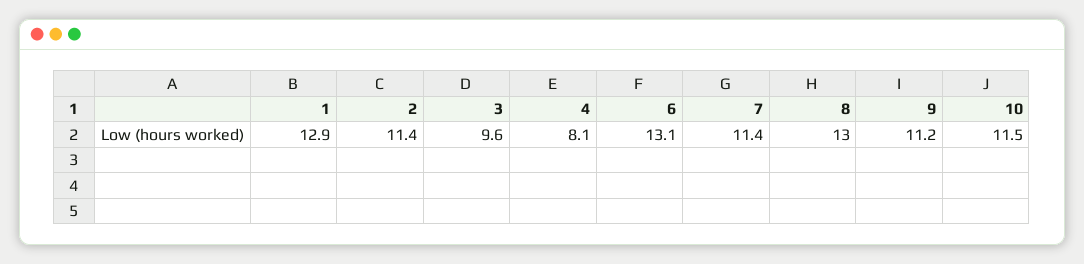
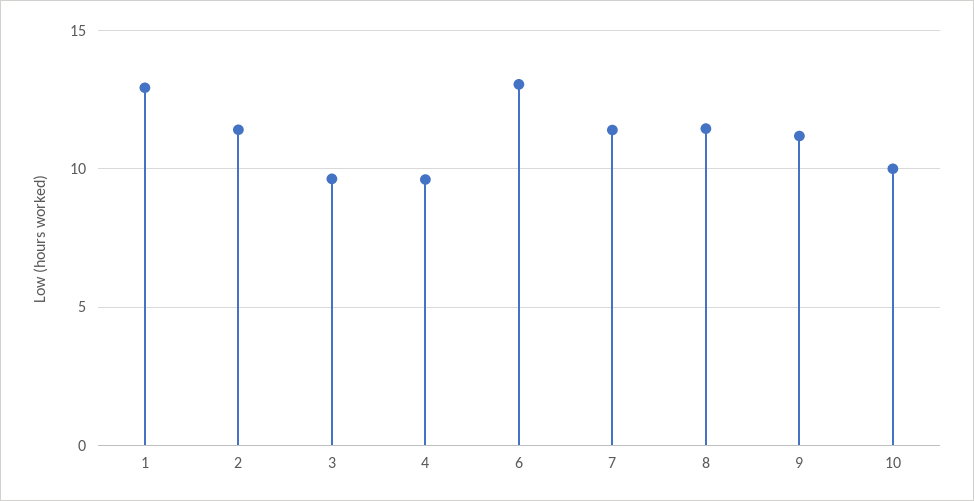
  {
    "1": 12.9,
    "2": 11.4,
    "3": 9.6,
-   "4": 8.1,
+   "4": 9.5,
    "6": 13.1,
    "7": 11.4,
-   "8": 13,
+   "8": 11.5,
    "9": 11.2,
-   "10": 11.5
+   "10": 10
  }

